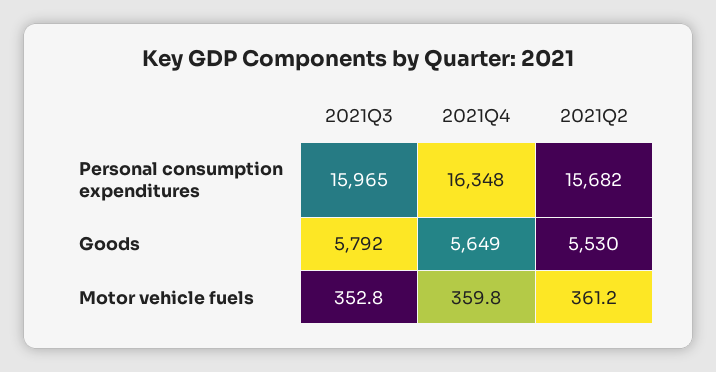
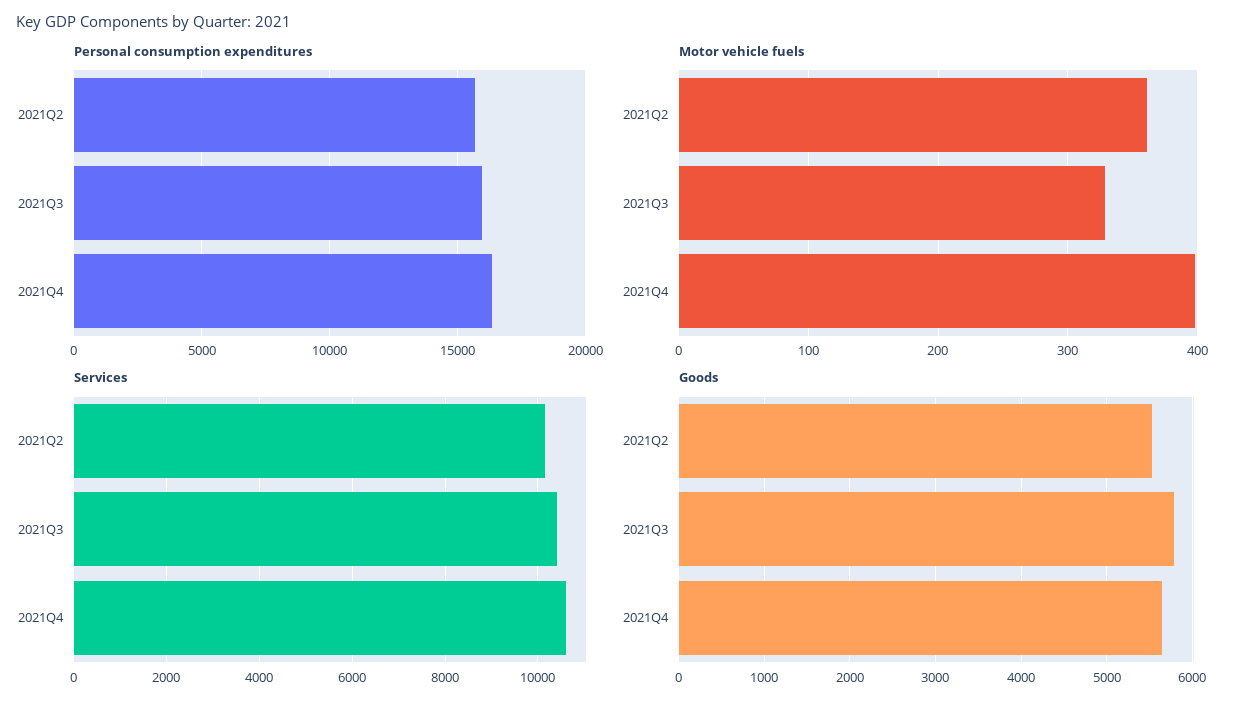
  {
    "Personal consumption expenditures": {
      "2021Q3": 15965,
      "2021Q4": 16348,
      "2021Q2": 15682
    },
    "Goods": {
      "2021Q3": 5792,
      "2021Q4": 5649,
      "2021Q2": 5530
    },
    "Motor vehicle fuels": {
-     "2021Q3": 352.8,
+     "2021Q3": 330,
-     "2021Q4": 359.8,
+     "2021Q4": 400,
      "2021Q2": 361.2
-   }
+   },
+   "Services": {
+     "2021Q2": 10200,
+     "2021Q3": 10400,
+     "2021Q4": 10600
+   }
  }

